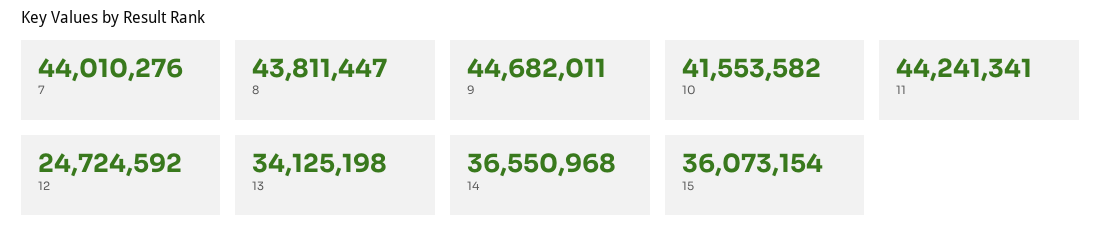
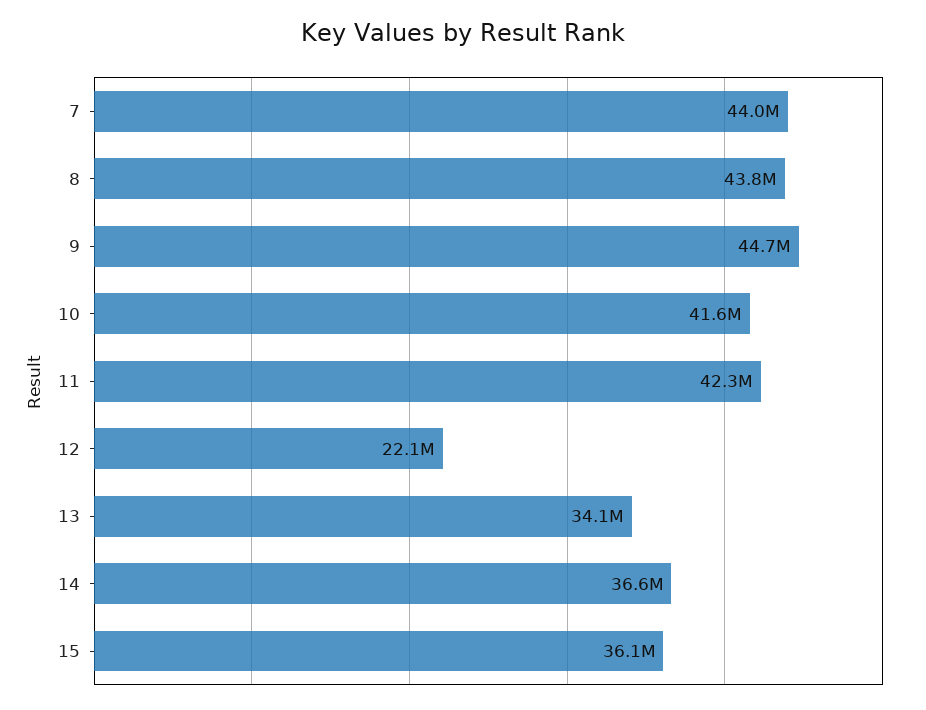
  {
    "7": 44010276,
    "8": 43811447,
    "9": 44682011,
    "10": 41553582,
-   "11": 44241341,
+   "11": 42300000,
-   "12": 24724592,
+   "12": 22100000,
    "13": 34125198,
    "14": 36550968,
    "15": 36073154
  }

